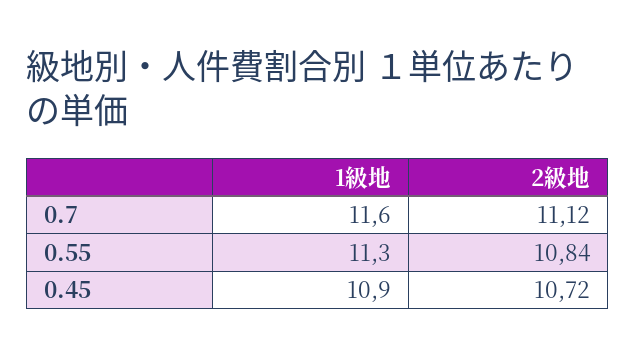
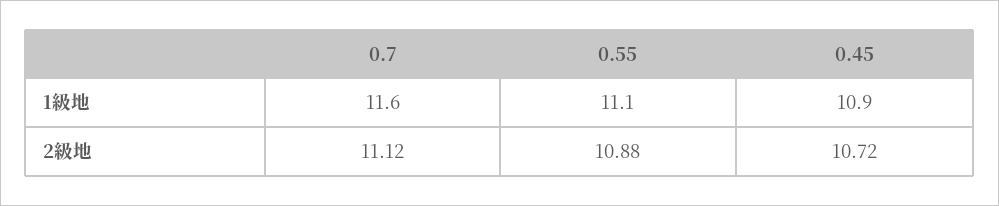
  {
    "1級地": {
      "0.7": 11.6,
-     "0.55": 11.3,
+     "0.55": 11.1,
      "0.45": 10.9
    },
    "2級地": {
      "0.7": 11.12,
-     "0.55": 10.84,
+     "0.55": 10.88,
      "0.45": 10.72
    }
  }

